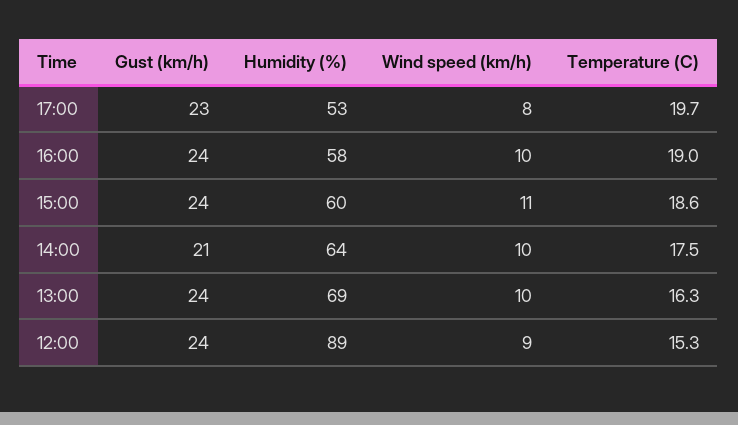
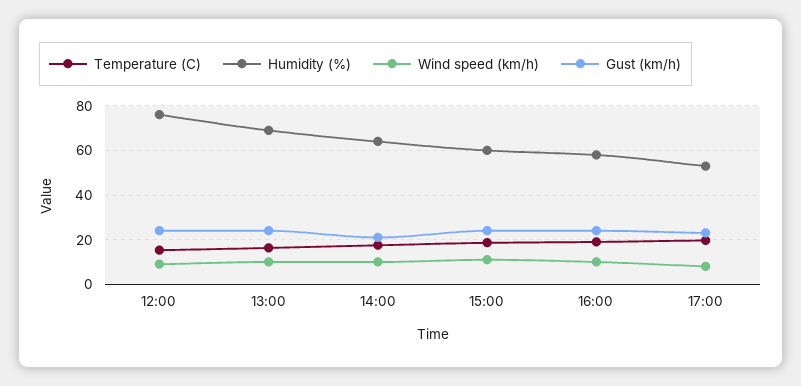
  {
    "Gust (km/h)": {
      "17:00": 23,
      "16:00": 24,
      "15:00": 24,
      "14:00": 21,
      "13:00": 24,
      "12:00": 24
    },
    "Humidity (%)": {
      "17:00": 53,
      "16:00": 58,
      "15:00": 60,
      "14:00": 64,
      "13:00": 69,
-     "12:00": 89
+     "12:00": 75
    },
    "Wind speed (km/h)": {
      "17:00": 8,
      "16:00": 10,
      "15:00": 11,
      "14:00": 10,
      "13:00": 10,
      "12:00": 9
    },
    "Temperature (C)": {
      "17:00": 19.7,
      "16:00": 19,
      "15:00": 18.6,
      "14:00": 17.5,
      "13:00": 16.3,
      "12:00": 15.3
    }
  }

